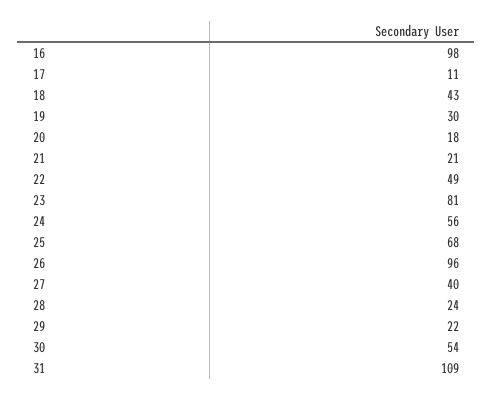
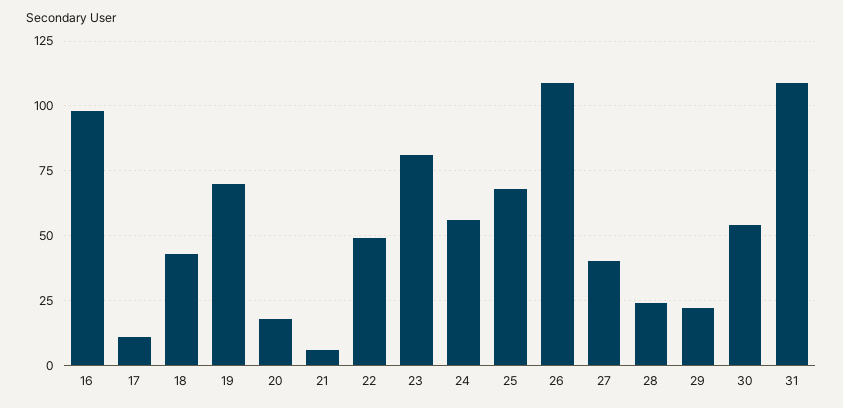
  {
    "16": 98,
    "17": 11,
    "18": 43,
-   "19": 30,
+   "19": 70,
    "20": 18,
-   "21": 21,
+   "21": 5,
    "22": 49,
    "23": 81,
    "24": 56,
    "25": 68,
-   "26": 96,
+   "26": 110,
    "27": 40,
    "28": 24,
    "29": 22,
    "30": 54,
    "31": 109
  }

